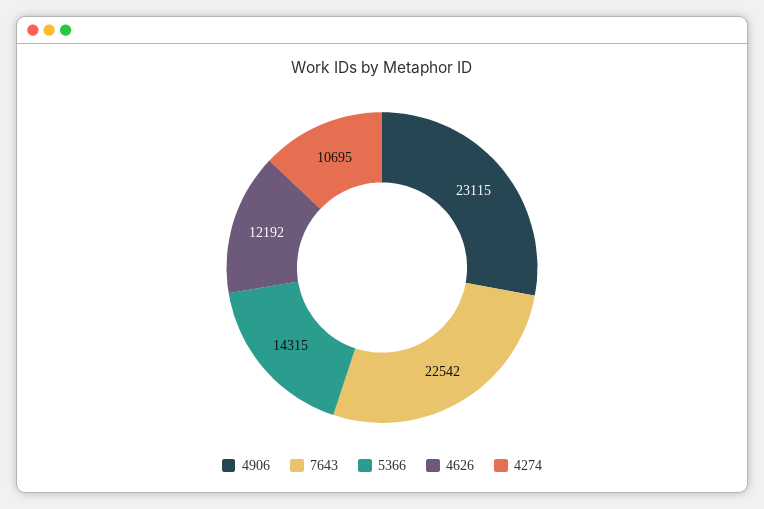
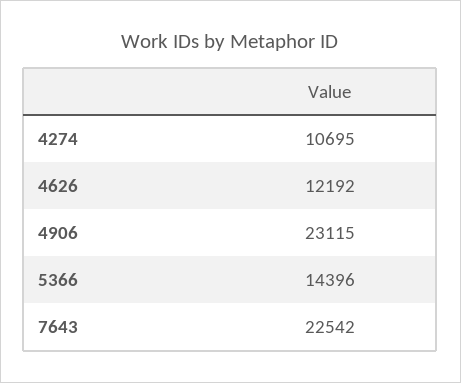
  {
    "4906": 23115,
    "7643": 22542,
-   "5366": 14315,
+   "5366": 14396,
    "4626": 12192,
    "4274": 10695
  }

